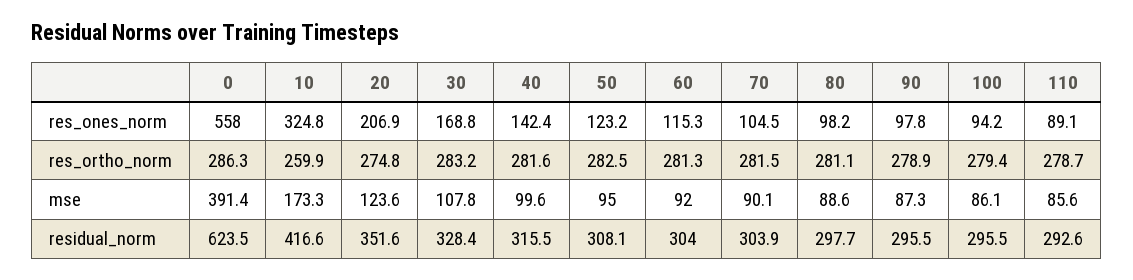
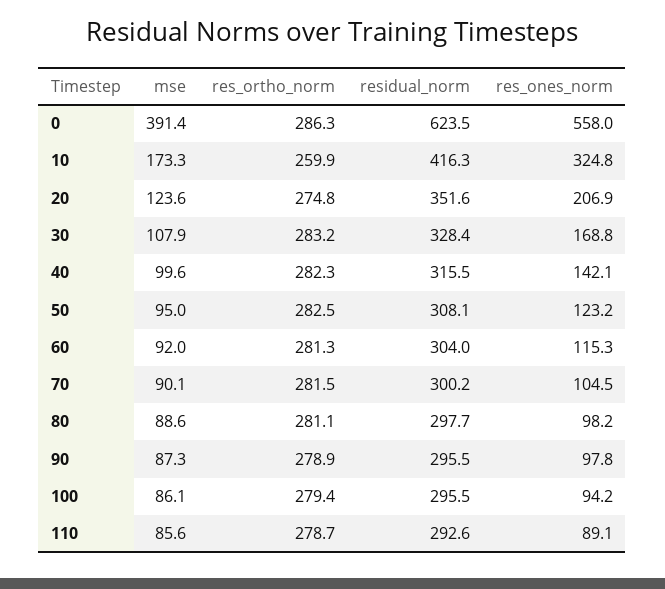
  {
    "0": {
      "res_ones_norm": 558,
      "res_ortho_norm": 286.3,
      "mse": 391.4,
      "residual_norm": 623.5
    },
    "10": {
      "res_ones_norm": 324.8,
      "res_ortho_norm": 259.9,
      "mse": 173.3,
-     "residual_norm": 416.6
+     "residual_norm": 416.3
    },
    "20": {
      "res_ones_norm": 206.9,
      "res_ortho_norm": 274.8,
      "mse": 123.6,
      "residual_norm": 351.6
    },
    "30": {
      "res_ones_norm": 168.8,
      "res_ortho_norm": 283.2,
-     "mse": 107.8,
+     "mse": 107.9,
      "residual_norm": 328.4
    },
    "40": {
-     "res_ones_norm": 142.4,
+     "res_ones_norm": 142.1,
-     "res_ortho_norm": 281.6,
+     "res_ortho_norm": 282.3,
      "mse": 99.6,
      "residual_norm": 315.5
    },
    "50": {
      "res_ones_norm": 123.2,
      "res_ortho_norm": 282.5,
      "mse": 95,
      "residual_norm": 308.1
    },
    "60": {
      "res_ones_norm": 115.3,
      "res_ortho_norm": 281.3,
      "mse": 92,
      "residual_norm": 304
    },
    "70": {
      "res_ones_norm": 104.5,
      "res_ortho_norm": 281.5,
      "mse": 90.1,
-     "residual_norm": 303.9
+     "residual_norm": 300.2
    },
    "80": {
      "res_ones_norm": 98.2,
      "res_ortho_norm": 281.1,
      "mse": 88.6,
      "residual_norm": 297.7
    },
    "90": {
      "res_ones_norm": 97.8,
      "res_ortho_norm": 278.9,
      "mse": 87.3,
      "residual_norm": 295.5
    },
    "100": {
      "res_ones_norm": 94.2,
      "res_ortho_norm": 279.4,
      "mse": 86.1,
      "residual_norm": 295.5
    },
    "110": {
      "res_ones_norm": 89.1,
      "res_ortho_norm": 278.7,
      "mse": 85.6,
      "residual_norm": 292.6
    }
  }

